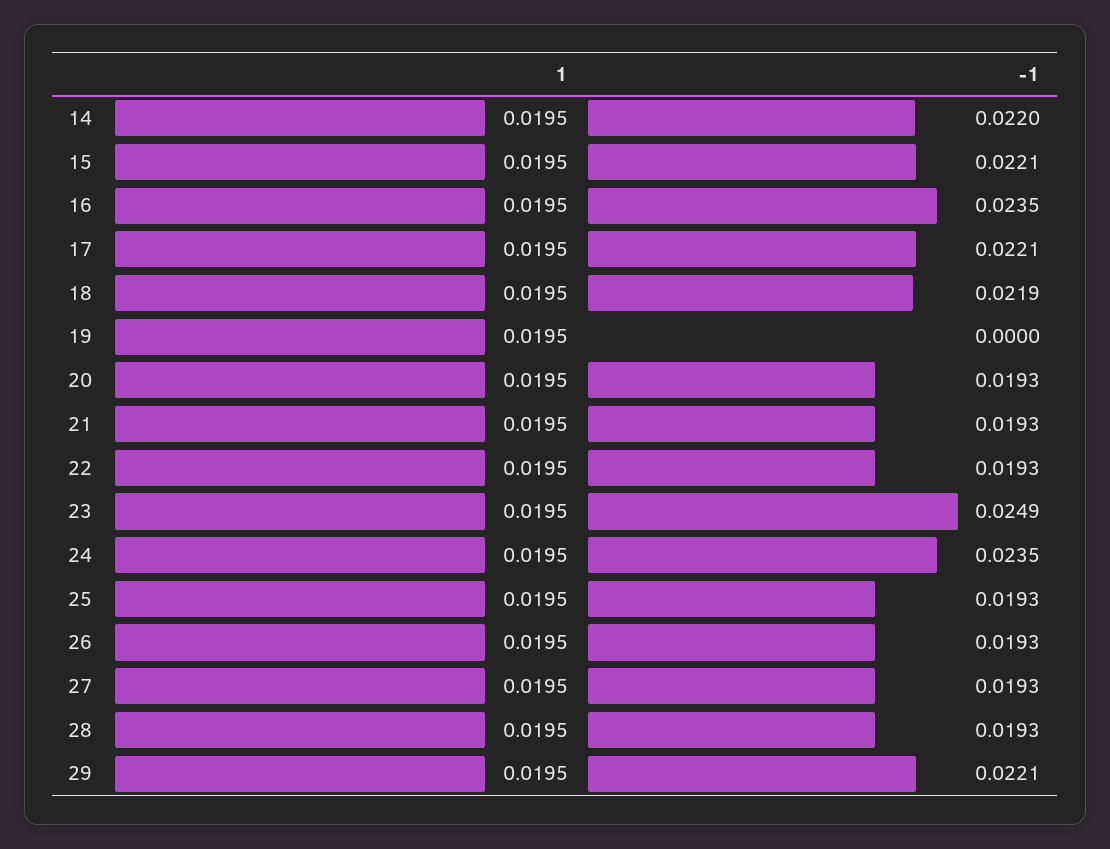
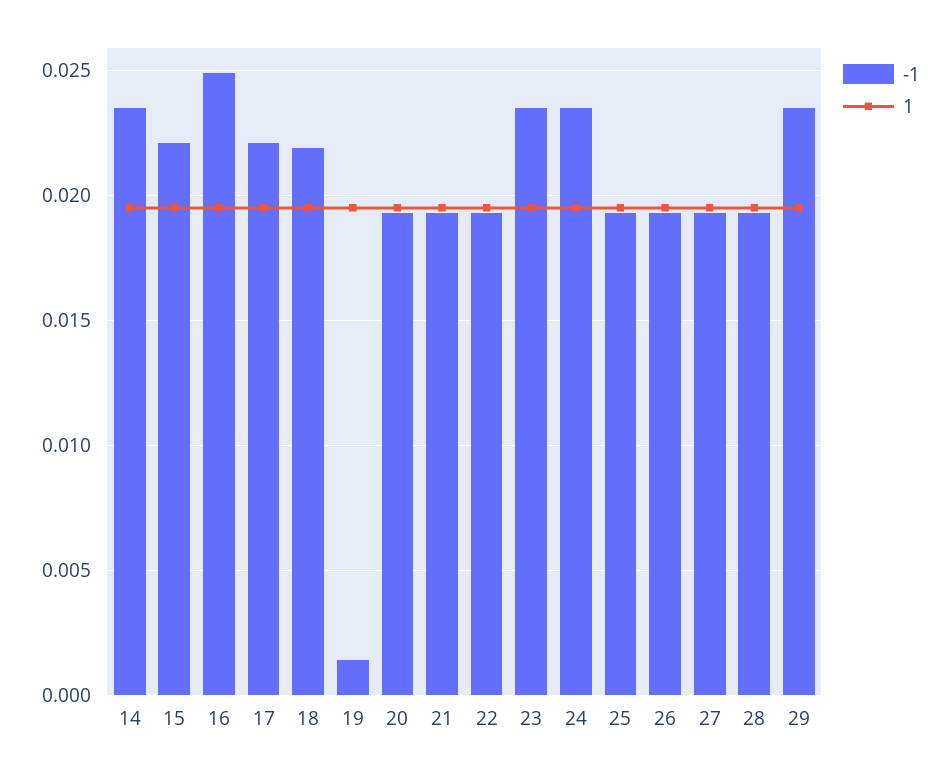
  {
    "1": {
      "14": 0.0195,
      "15": 0.0195,
      "16": 0.0195,
      "17": 0.0195,
      "18": 0.0195,
      "19": 0.0195,
      "20": 0.0195,
      "21": 0.0195,
      "22": 0.0195,
      "23": 0.0195,
      "24": 0.0195,
      "25": 0.0195,
      "26": 0.0195,
      "27": 0.0195,
      "28": 0.0195,
      "29": 0.0195
    },
    "-1": {
-     "14": 0.022,
+     "14": 0.0235,
      "15": 0.0221,
-     "16": 0.0235,
+     "16": 0.025,
      "17": 0.0221,
      "18": 0.0219,
-     "19": 0,
+     "19": 0.0015,
      "20": 0.0193,
      "21": 0.0193,
      "22": 0.0193,
-     "23": 0.0249,
+     "23": 0.0235,
      "24": 0.0235,
      "25": 0.0193,
      "26": 0.0193,
      "27": 0.0193,
      "28": 0.0193,
-     "29": 0.0221
+     "29": 0.0235
    }
  }

